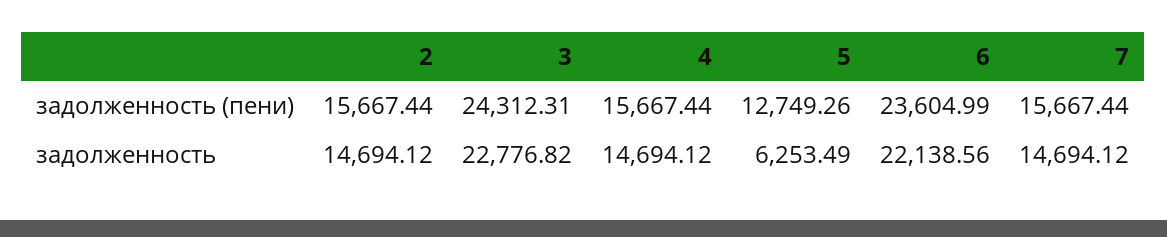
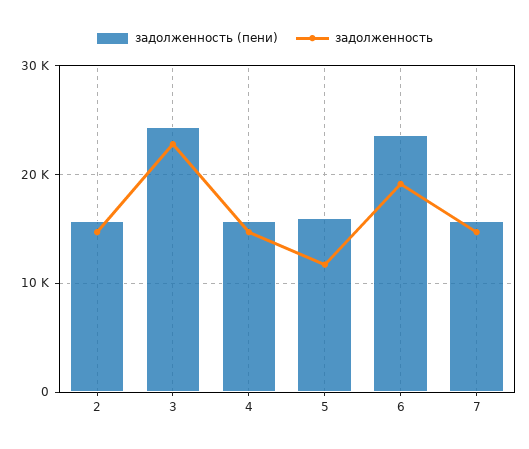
  {
    "задолженность (пени)": {
      "2": 15667.44,
      "3": 24312.31,
      "4": 15667.44,
-     "5": 12749.26,
+     "5": 16000,
      "6": 23604.99,
      "7": 15667.44
    },
    "задолженность": {
      "2": 14694.12,
      "3": 22776.82,
      "4": 14694.12,
-     "5": 6253.49,
+     "5": 12000,
-     "6": 22138.56,
+     "6": 19000,
      "7": 14694.12
    }
  }

